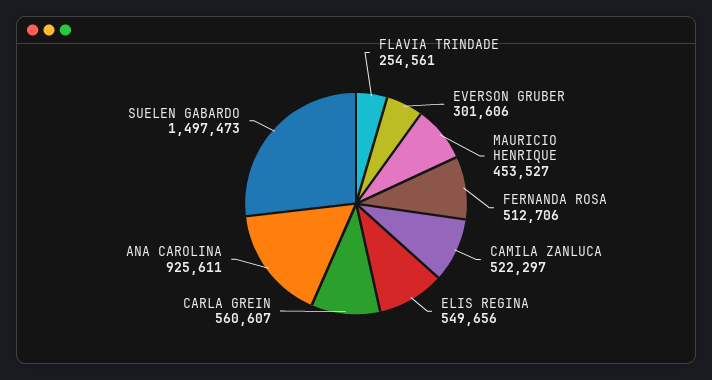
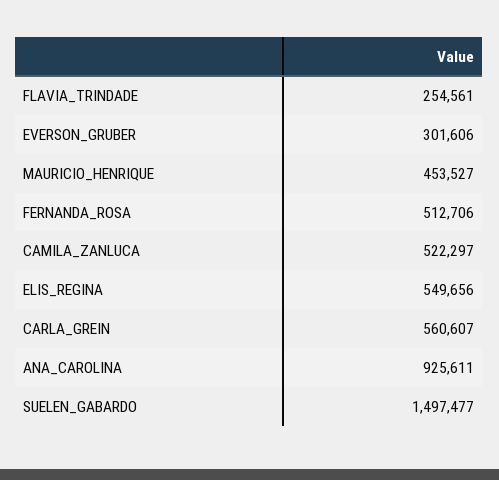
  {
    "FLAVIA TRINDADE": 254561,
    "EVERSON GRUBER": 301606,
    "MAURICIO HENRIQUE": 453527,
    "FERNANDA ROSA": 512706,
    "CAMILA ZANLUCA": 522297,
    "ELIS REGINA": 549656,
    "CARLA GREIN": 560607,
    "ANA CAROLINA": 925611,
-   "SUELEN GABARDO": 1497473
+   "SUELEN GABARDO": 1497477
  }

